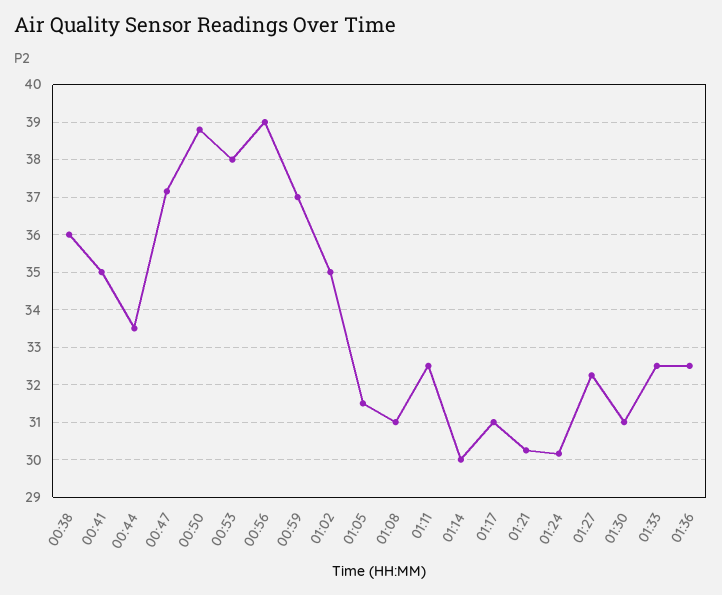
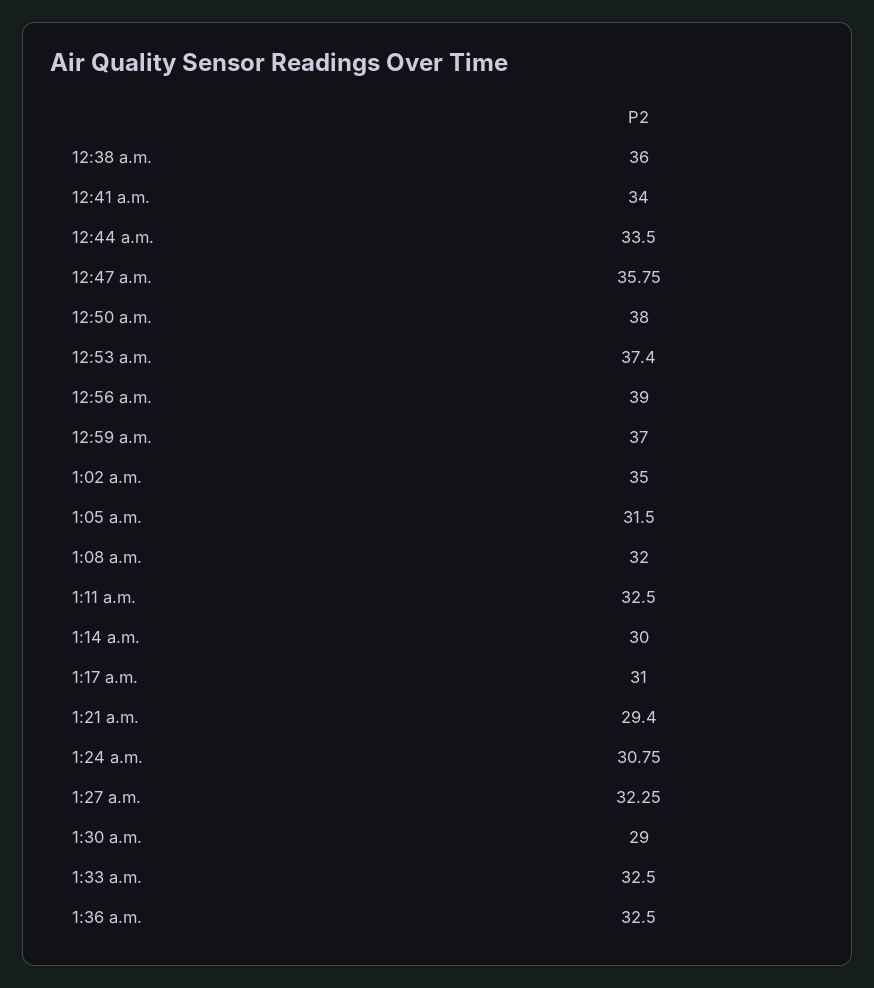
  {
    "00:38": 36,
-   "00:41": 35,
+   "00:41": 34,
    "00:44": 33.5,
-   "00:47": 37.2,
+   "00:47": 35.75,
-   "00:50": 38.8,
+   "00:50": 38,
-   "00:53": 38,
+   "00:53": 37.4,
    "00:56": 39,
    "00:59": 37,
    "01:02": 35,
    "01:05": 31.5,
-   "01:08": 31,
+   "01:08": 32,
    "01:11": 32.5,
    "01:14": 30,
    "01:17": 31,
-   "01:21": 30.2,
+   "01:21": 29.4,
-   "01:24": 30.2,
+   "01:24": 30.75,
    "01:27": 32.25,
-   "01:30": 31,
+   "01:30": 29,
    "01:33": 32.5,
    "01:36": 32.5
  }

